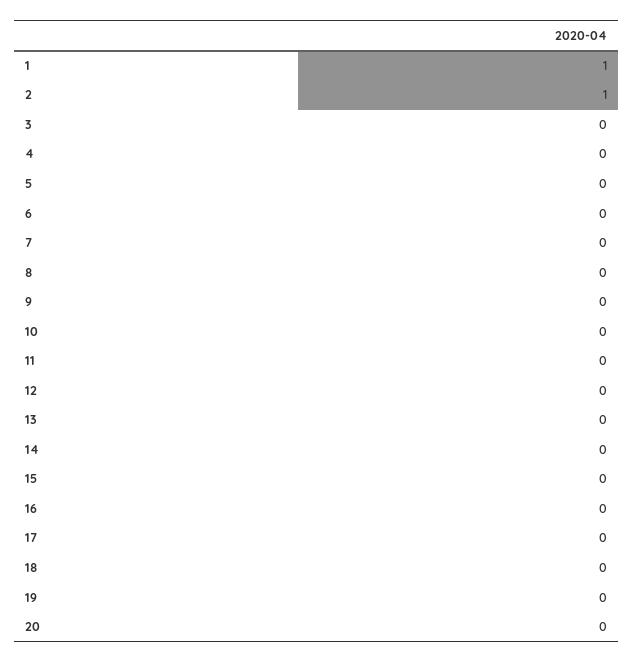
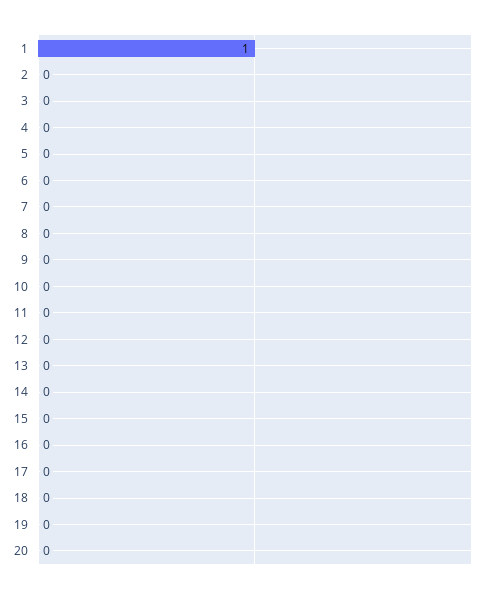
  {
    "1": 1,
-   "2": 1,
+   "2": 0,
    "3": 0,
    "4": 0,
    "5": 0,
    "6": 0,
    "7": 0,
    "8": 0,
    "9": 0,
    "10": 0,
    "11": 0,
    "12": 0,
    "13": 0,
    "14": 0,
    "15": 0,
    "16": 0,
    "17": 0,
    "18": 0,
    "19": 0,
    "20": 0
  }

